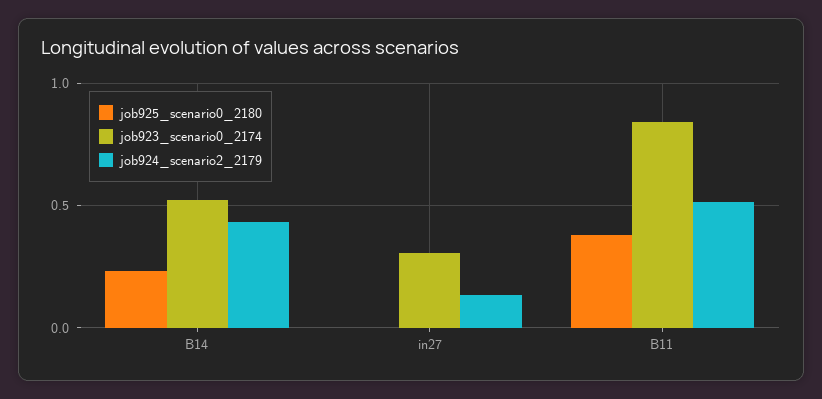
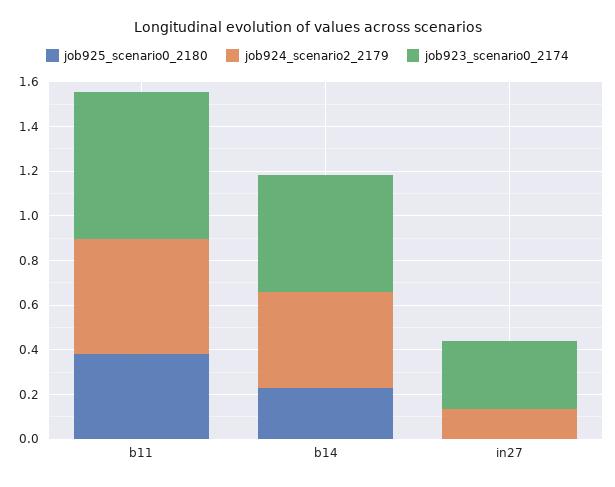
  {
    "job925_scenario0_2180": {
      "B14": 0.25,
      "in27": 0,
      "B11": 0.4
    },
    "job923_scenario0_2174": {
      "B14": 0.5,
      "in27": 0.3,
-     "B11": 0.85
+     "B11": 0.65
    },
    "job924_scenario2_2179": {
      "B14": 0.45,
      "in27": 0.15,
      "B11": 0.5
    }
  }

